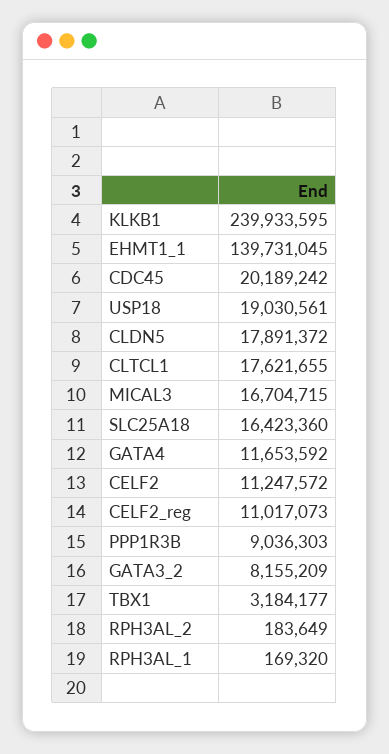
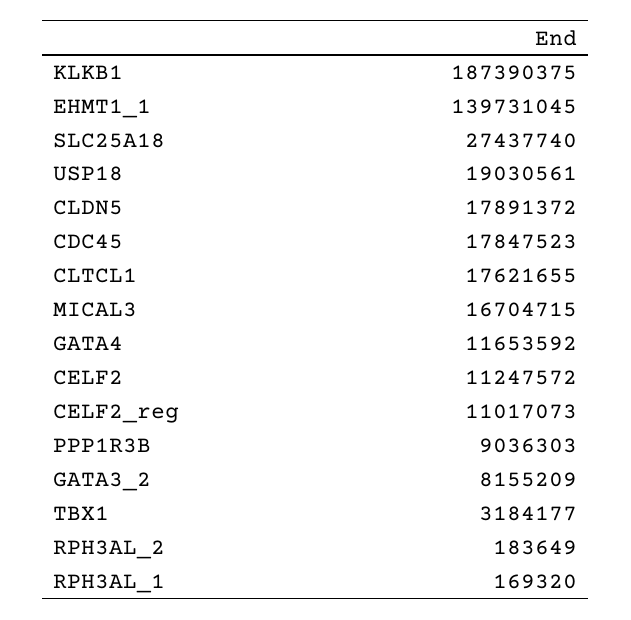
  {
-   "KLKB1": 239933595,
+   "KLKB1": 187390375,
    "EHMT1_1": 139731045,
-   "CDC45": 20189242,
+   "CDC45": 17847523,
    "USP18": 19030561,
    "CLDN5": 17891372,
    "CLTCL1": 17621655,
    "MICAL3": 16704715,
-   "SLC25A18": 16423360,
+   "SLC25A18": 27437740,
    "GATA4": 11653592,
    "CELF2": 11247572,
    "CELF2_reg": 11017073,
    "PPP1R3B": 9036303,
    "GATA3_2": 8155209,
    "TBX1": 3184177,
    "RPH3AL_2": 183649,
    "RPH3AL_1": 169320
  }

